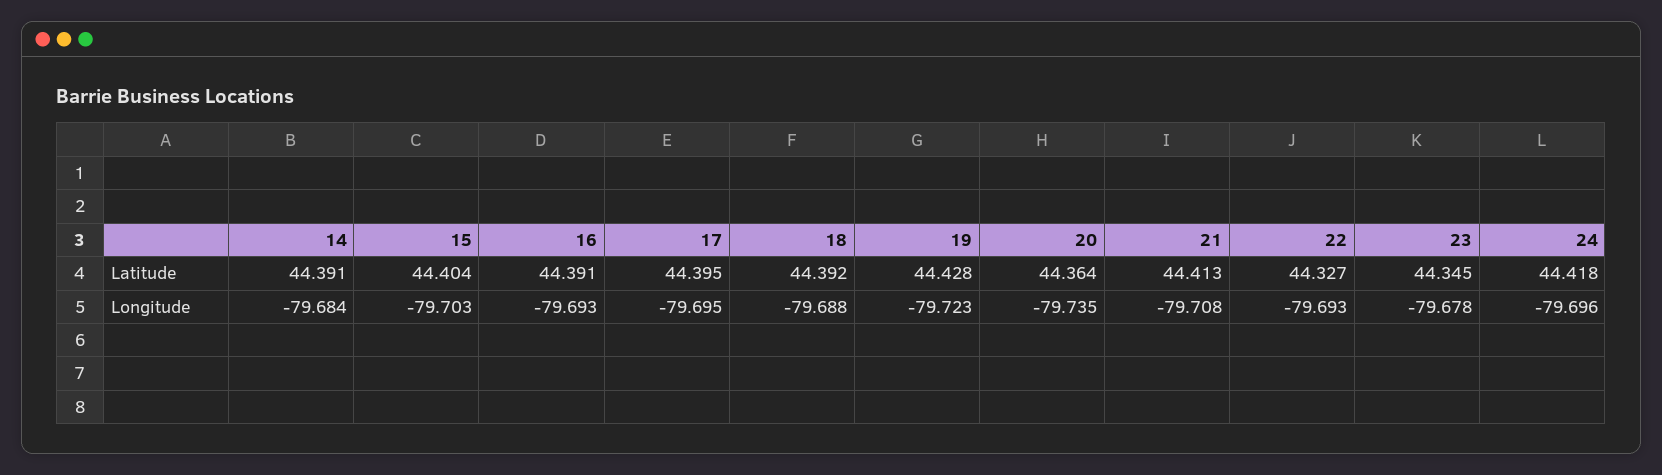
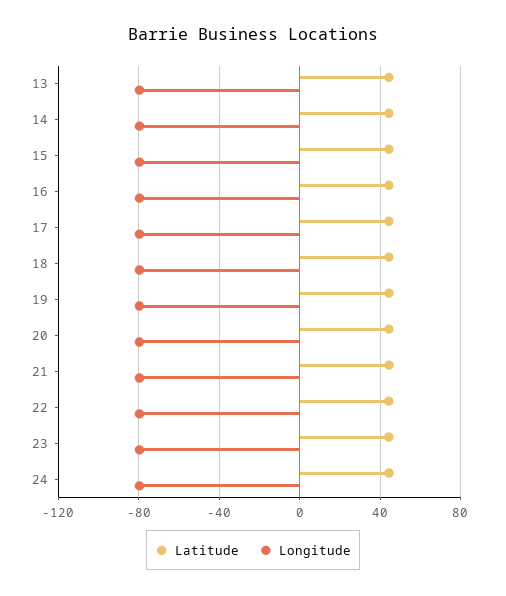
  {
    "Latitude": {
      "14": 44.391,
      "15": 44.404,
      "16": 44.391,
      "17": 44.395,
      "18": 44.392,
      "19": 44.428,
      "20": 44.364,
      "21": 44.413,
      "22": 44.327,
      "23": 44.345,
-     "24": 44.418
+     "24": 44.418,
+     "13": 45
    },
    "Longitude": {
      "14": -79.684,
      "15": -79.703,
      "16": -79.693,
      "17": -79.695,
      "18": -79.688,
      "19": -79.723,
      "20": -79.735,
      "21": -79.708,
      "22": -79.693,
      "23": -79.678,
-     "24": -79.696
+     "24": -79.696,
+     "13": -80
    }
  }

